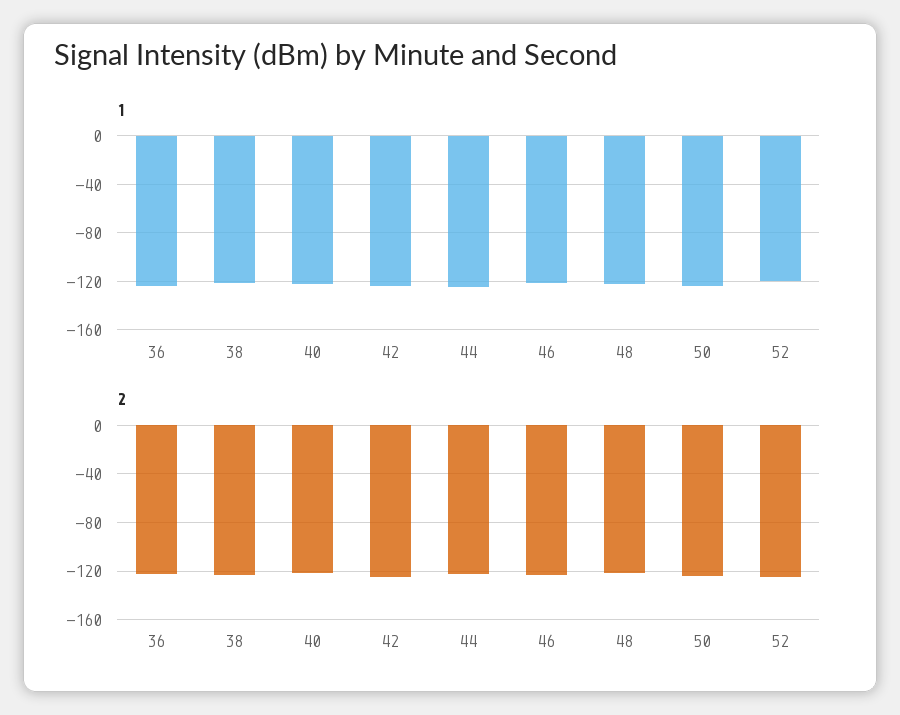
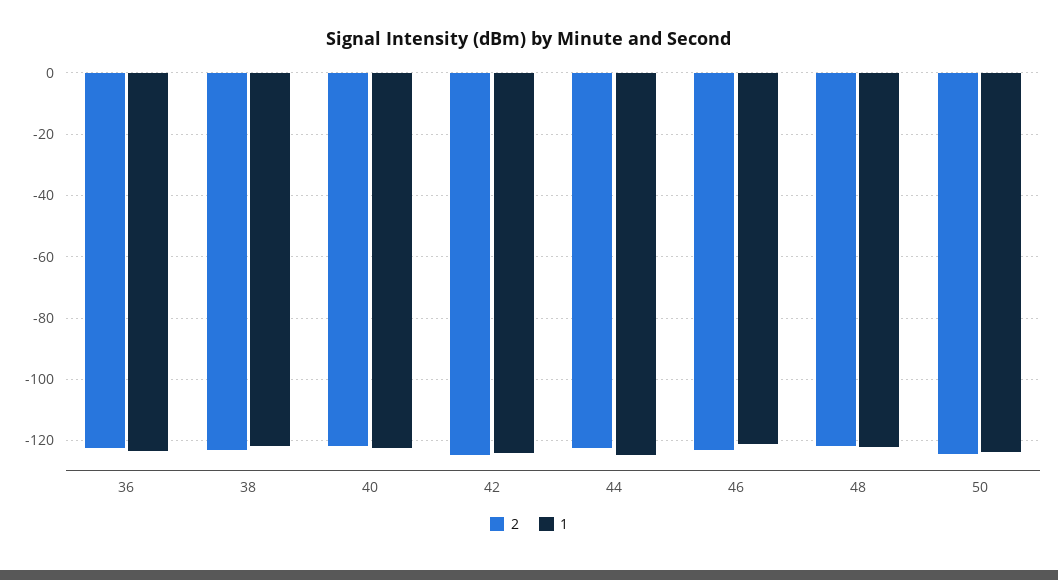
  {
    "1": {
      "36": -124,
      "38": -122,
      "40": -122,
      "42": -124,
      "44": -124,
      "46": -122,
      "48": -122,
-     "50": -124,
+     "50": -124
-     "52": -120
    },
    "2": {
      "36": -122,
      "38": -124,
      "40": -122,
      "42": -124,
      "44": -122,
      "46": -124,
      "48": -122,
-     "50": -124,
+     "50": -124
-     "52": -125
    }
  }

